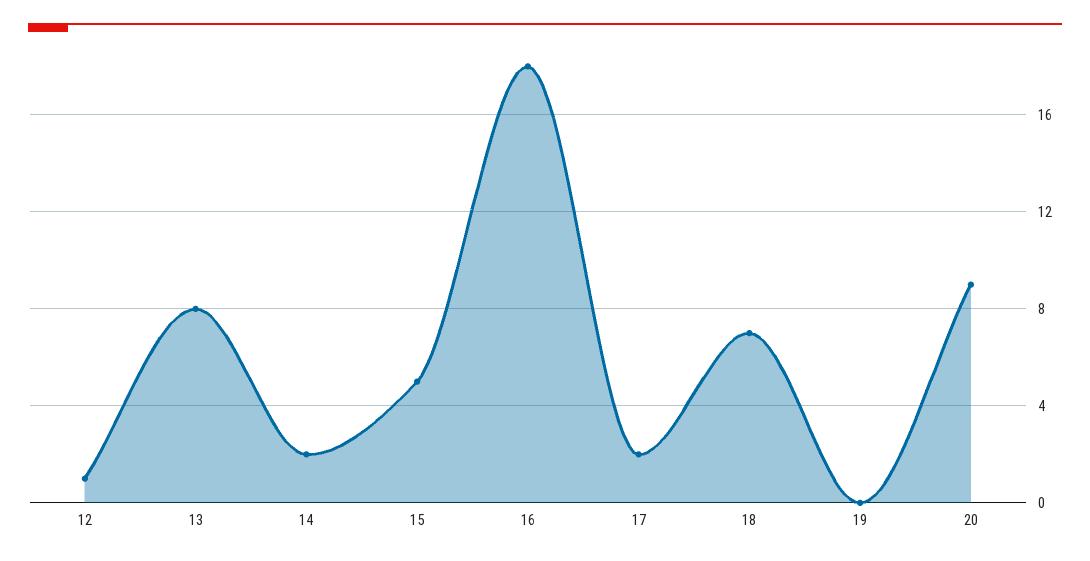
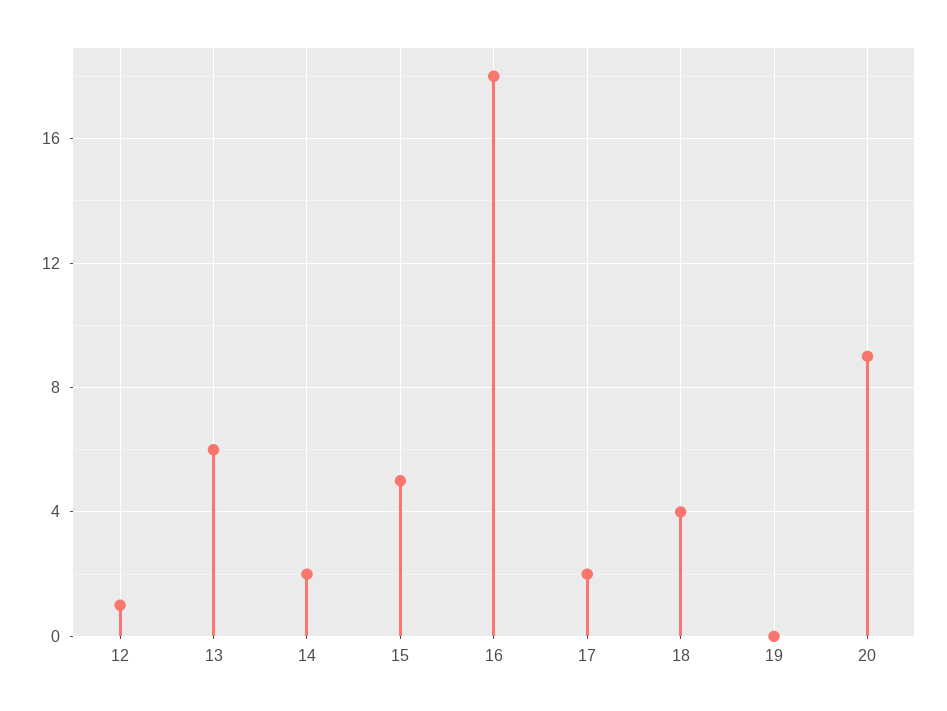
  {
    "12": 1,
-   "13": 8,
+   "13": 6,
    "14": 2,
    "15": 5,
    "16": 18,
    "17": 2,
-   "18": 7,
+   "18": 4,
    "19": 0,
    "20": 9
  }

